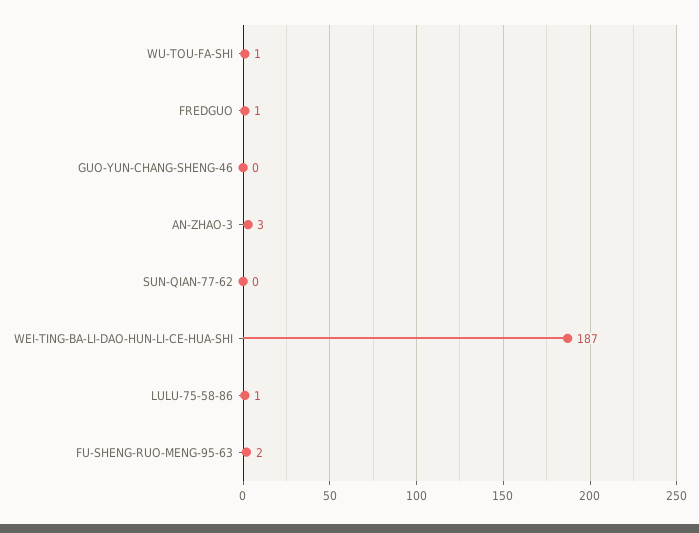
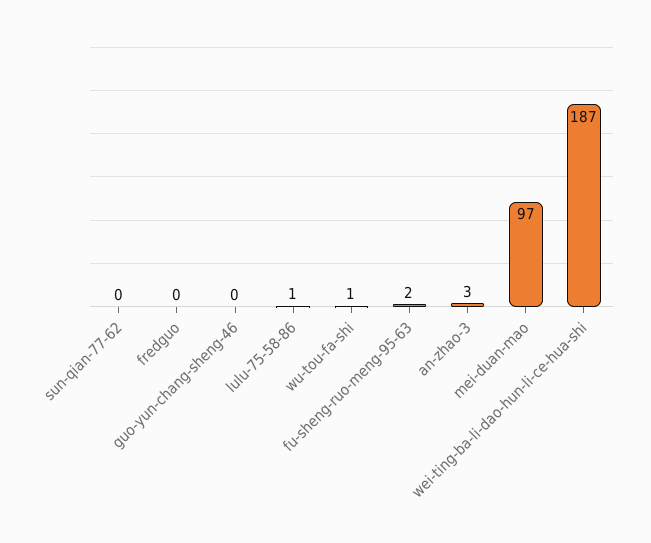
  {
    "WU-TOU-FA-SHI": 1,
-   "FREDGUO": 1,
+   "FREDGUO": 0,
    "GUO-YUN-CHANG-SHENG-46": 0,
    "AN-ZHAO-3": 3,
    "SUN-QIAN-77-62": 0,
    "WEI-TING-BA-LI-DAO-HUN-LI-CE-HUA-SHI": 187,
    "LULU-75-58-86": 1,
-   "FU-SHENG-RUO-MENG-95-63": 2
+   "FU-SHENG-RUO-MENG-95-63": 2,
+   "mei-duan-mao": 97
  }

